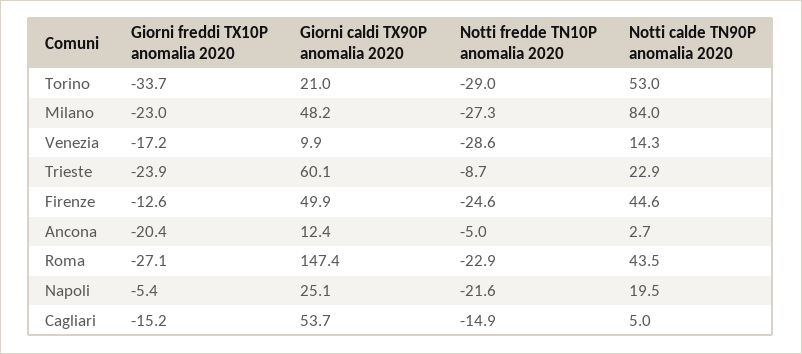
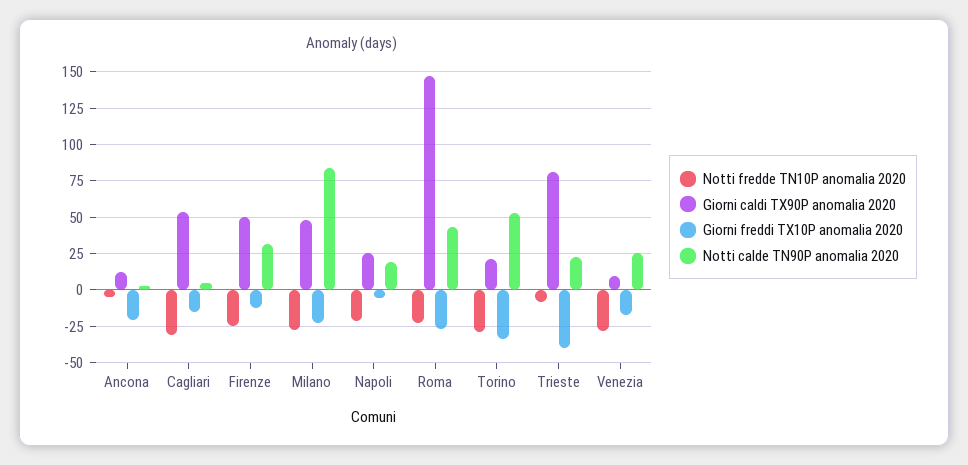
  {
    "Giorni freddi TX10P anomalia 2020": {
      "Torino": -33.7,
      "Milano": -23,
      "Venezia": -17.2,
-     "Trieste": -23.9,
+     "Trieste": -40,
      "Firenze": -12.6,
      "Ancona": -20.4,
      "Roma": -27.1,
      "Napoli": -5.4,
      "Cagliari": -15.2
    },
    "Giorni caldi TX90P anomalia 2020": {
      "Torino": 21,
      "Milano": 48.2,
      "Venezia": 9.9,
-     "Trieste": 60.1,
+     "Trieste": 80,
      "Firenze": 49.9,
      "Ancona": 12.4,
      "Roma": 147.4,
      "Napoli": 25.1,
      "Cagliari": 53.7
    },
    "Notti fredde TN10P anomalia 2020": {
      "Torino": -29,
      "Milano": -27.3,
      "Venezia": -28.6,
      "Trieste": -8.7,
      "Firenze": -24.6,
      "Ancona": -5,
      "Roma": -22.9,
      "Napoli": -21.6,
-     "Cagliari": -14.9
+     "Cagliari": -30
    },
    "Notti calde TN90P anomalia 2020": {
      "Torino": 53,
      "Milano": 84,
-     "Venezia": 14.3,
+     "Venezia": 25,
      "Trieste": 22.9,
-     "Firenze": 44.6,
+     "Firenze": 30,
      "Ancona": 2.7,
      "Roma": 43.5,
      "Napoli": 19.5,
      "Cagliari": 5
    }
  }

